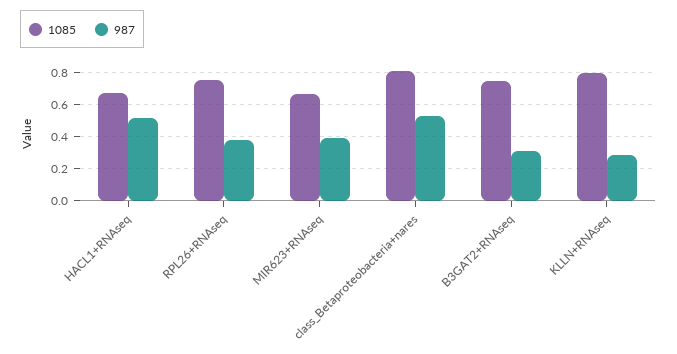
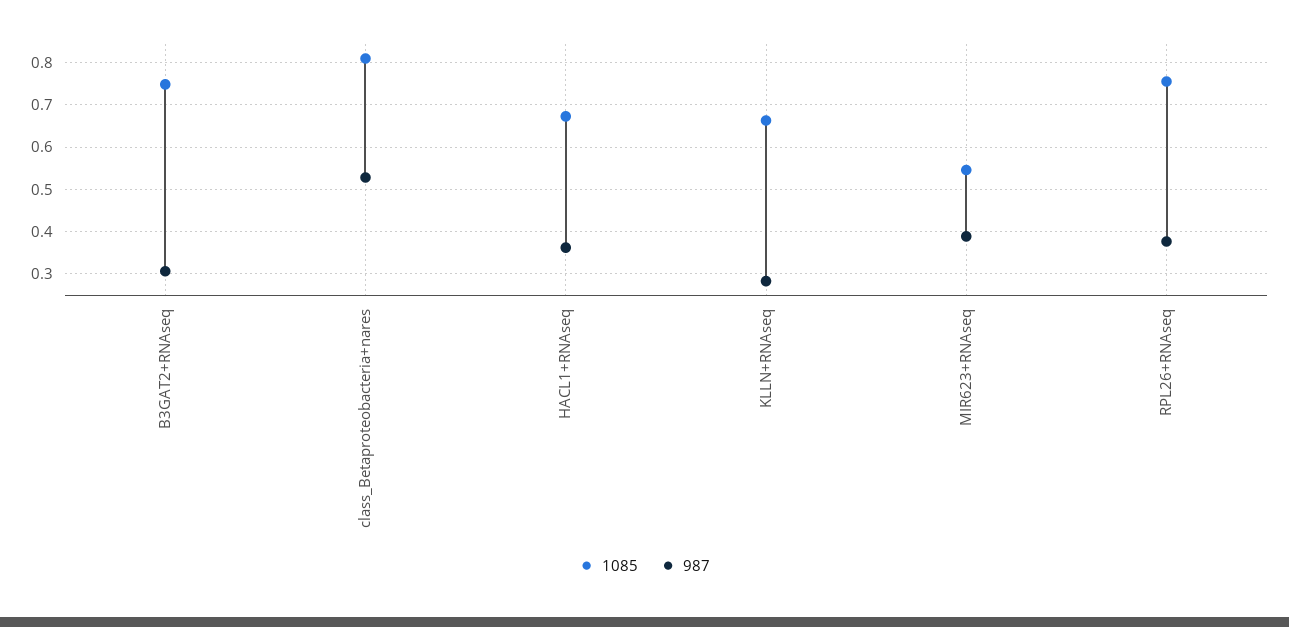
  {
    "1085": {
      "HACL1+RNAseq": 0.68,
      "RPL26+RNAseq": 0.76,
-     "MIR623+RNAseq": 0.65,
+     "MIR623+RNAseq": 0.54,
      "class_Betaproteobacteria+nares": 0.8,
      "B3GAT2+RNAseq": 0.74,
-     "KLLN+RNAseq": 0.8
+     "KLLN+RNAseq": 0.66
    },
    "987": {
-     "HACL1+RNAseq": 0.5,
+     "HACL1+RNAseq": 0.36,
      "RPL26+RNAseq": 0.38,
      "MIR623+RNAseq": 0.38,
      "class_Betaproteobacteria+nares": 0.52,
      "B3GAT2+RNAseq": 0.3,
      "KLLN+RNAseq": 0.28
    }
  }

